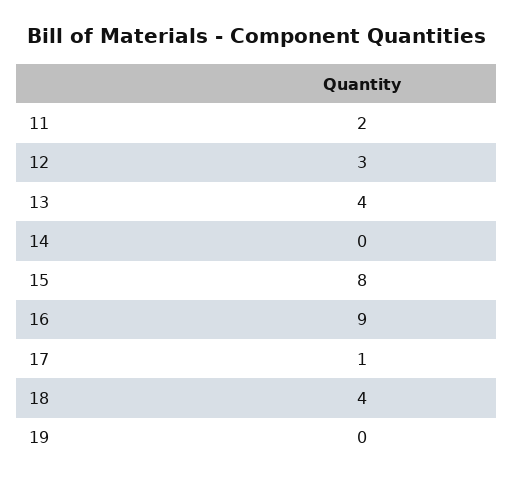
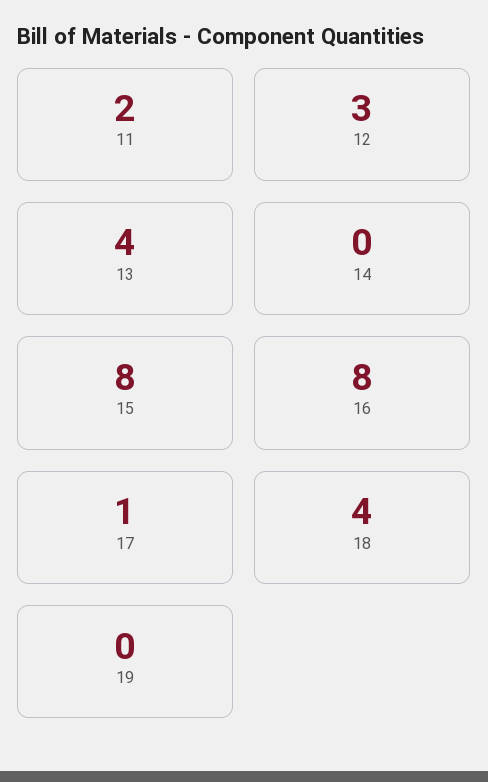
  {
    "11": 2,
    "12": 3,
    "13": 4,
    "14": 0,
    "15": 8,
-   "16": 9,
+   "16": 8,
    "17": 1,
    "18": 4,
    "19": 0
  }

